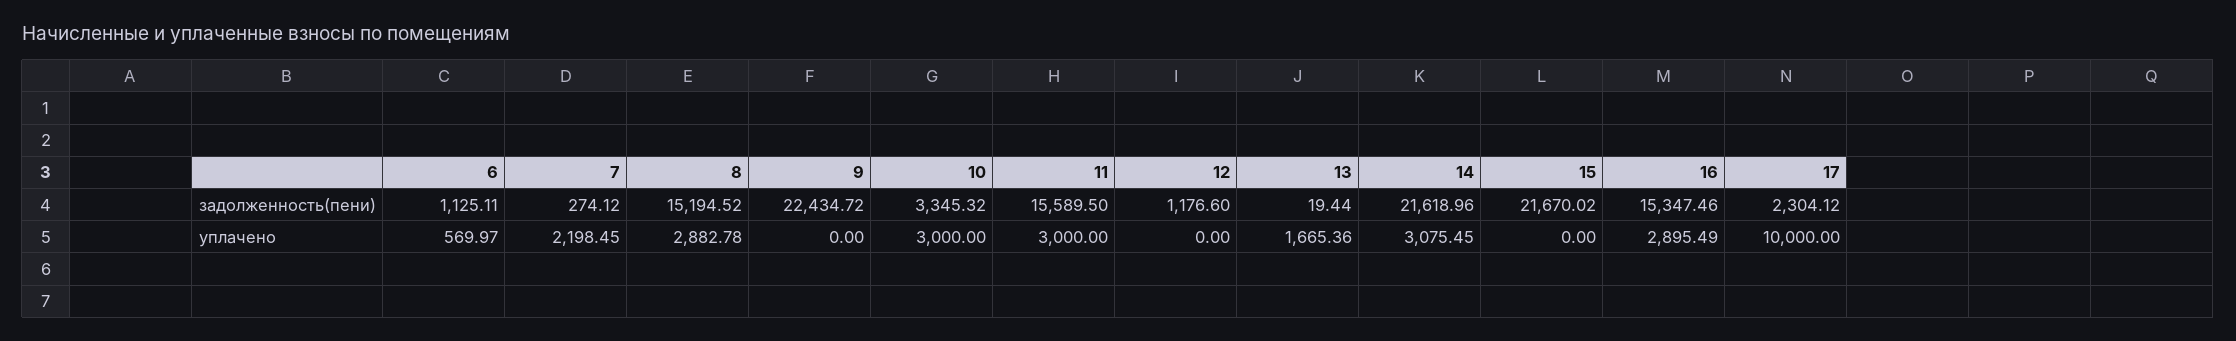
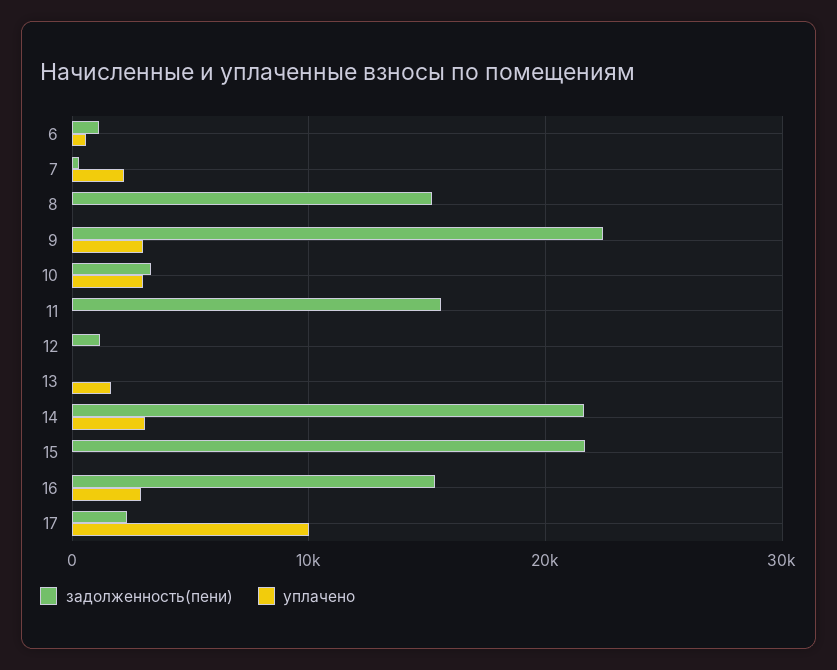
  {
    "задолженность(пени)": {
      "6": 1125.11,
      "7": 274.12,
      "8": 15194.52,
      "9": 22434.72,
      "10": 3345.32,
      "11": 15589.5,
      "12": 1176.6,
      "13": 19.44,
      "14": 21618.96,
      "15": 21670.02,
      "16": 15347.46,
      "17": 2304.12
    },
    "уплачено": {
      "6": 569.97,
      "7": 2198.45,
-     "8": 2882.78,
+     "8": 0,
-     "9": 0,
+     "9": 3000,
      "10": 3000,
-     "11": 3000,
+     "11": 0,
      "12": 0,
      "13": 1665.36,
      "14": 3075.45,
      "15": 0,
      "16": 2895.49,
      "17": 10000
    }
  }

